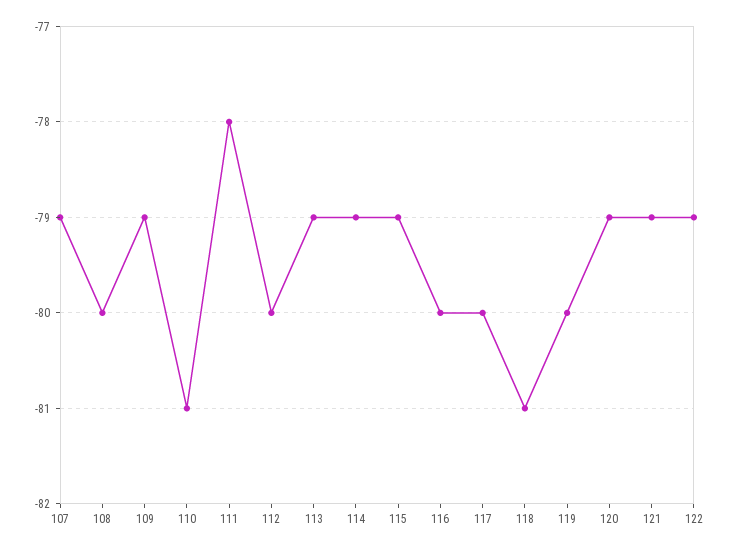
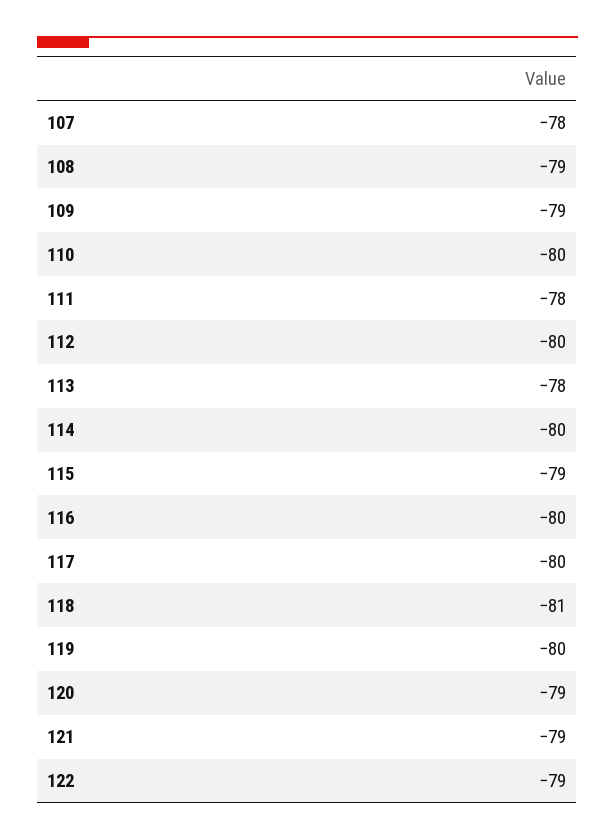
  {
-   "107": -79,
+   "107": -78,
-   "108": -80,
+   "108": -79,
    "109": -79,
-   "110": -81,
+   "110": -80,
    "111": -78,
    "112": -80,
-   "113": -79,
+   "113": -78,
-   "114": -79,
+   "114": -80,
    "115": -79,
    "116": -80,
    "117": -80,
    "118": -81,
    "119": -80,
    "120": -79,
    "121": -79,
    "122": -79
  }

